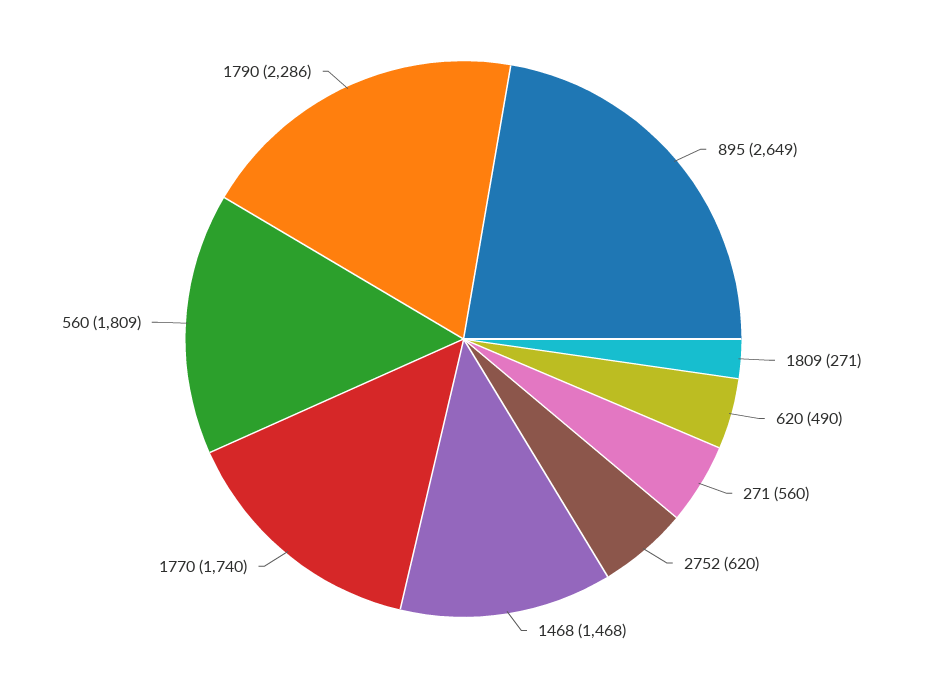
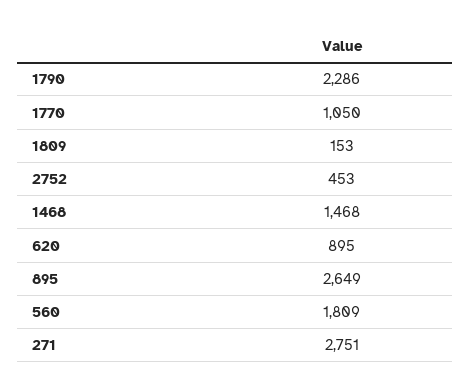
  {
    "895": 2649,
-   "1809": 271,
+   "1809": 153,
-   "620": 490,
+   "620": 895,
-   "271": 560,
+   "271": 2751,
-   "2752": 620,
+   "2752": 453,
    "1468": 1468,
-   "1770": 1740,
+   "1770": 1050,
    "560": 1809,
    "1790": 2286
  }

